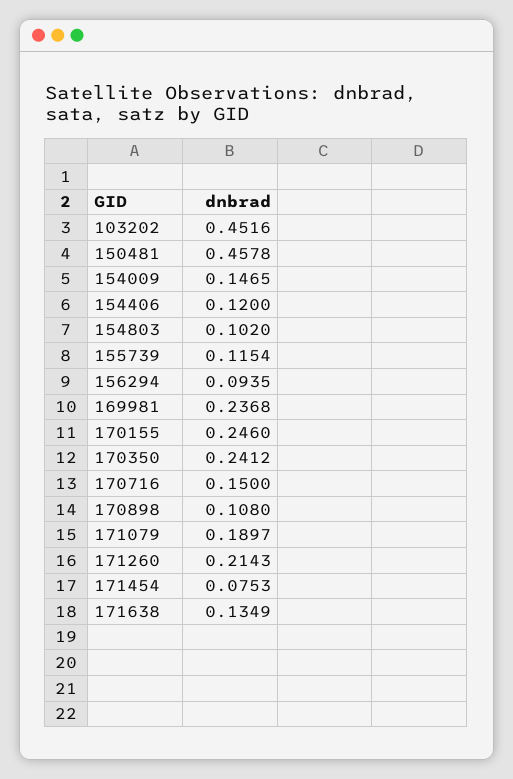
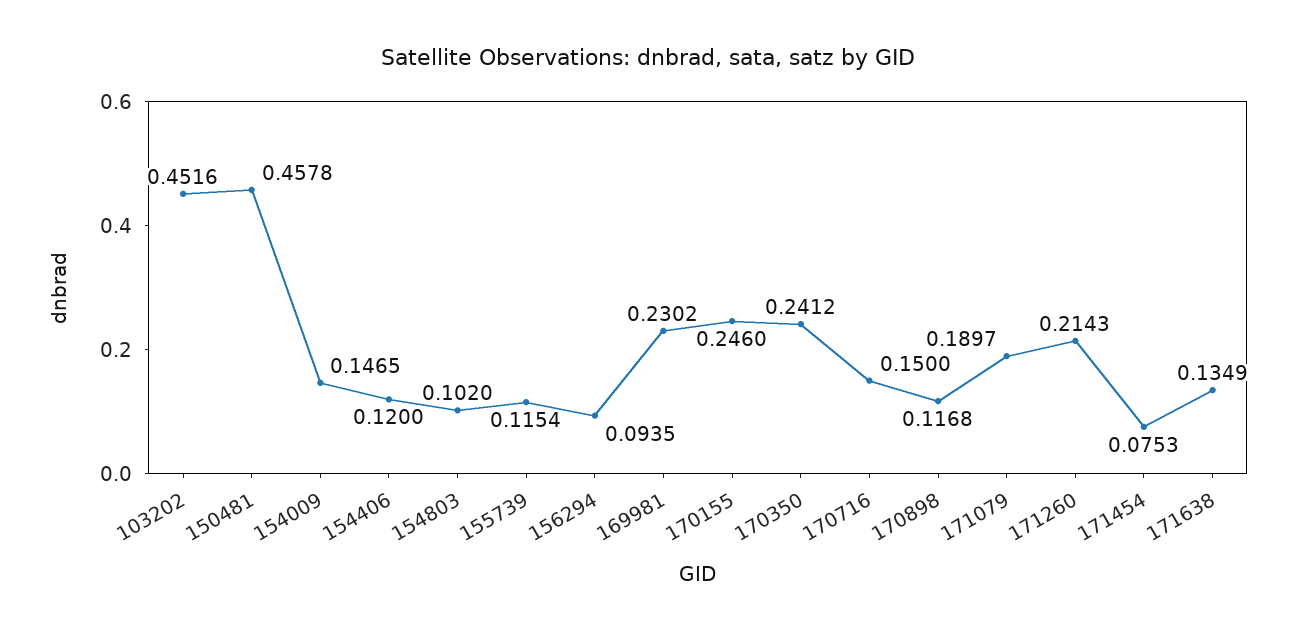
  {
    "103202": 0.4516,
    "150481": 0.4578,
    "154009": 0.1465,
    "154406": 0.12,
    "154803": 0.102,
    "155739": 0.1154,
    "156294": 0.0935,
-   "169981": 0.2368,
+   "169981": 0.2302,
    "170155": 0.246,
    "170350": 0.2412,
    "170716": 0.15,
-   "170898": 0.108,
+   "170898": 0.1168,
    "171079": 0.1897,
    "171260": 0.2143,
    "171454": 0.0753,
    "171638": 0.1349
  }

